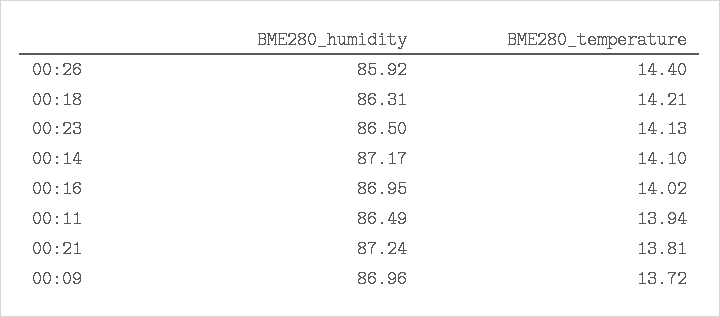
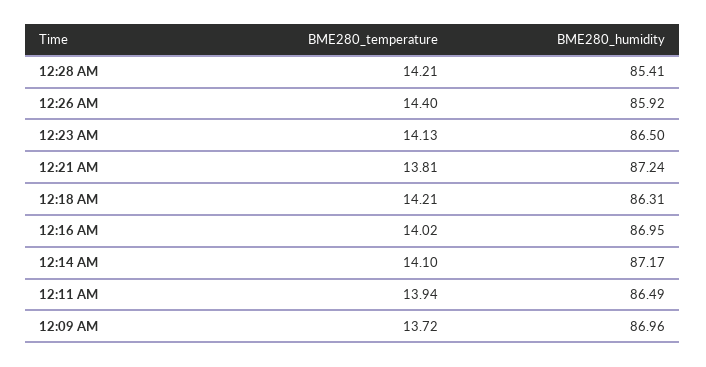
  {
    "BME280_humidity": {
      "00:26": 85.92,
      "00:18": 86.31,
      "00:23": 86.5,
      "00:14": 87.17,
      "00:16": 86.95,
      "00:11": 86.49,
      "00:21": 87.24,
-     "00:09": 86.96
+     "00:09": 86.96,
+     "12:28 AM": 85.41
    },
    "BME280_temperature": {
      "00:26": 14.4,
      "00:18": 14.21,
      "00:23": 14.13,
      "00:14": 14.1,
      "00:16": 14.02,
      "00:11": 13.94,
      "00:21": 13.81,
-     "00:09": 13.72
+     "00:09": 13.72,
+     "12:28 AM": 14.21
    }
  }

